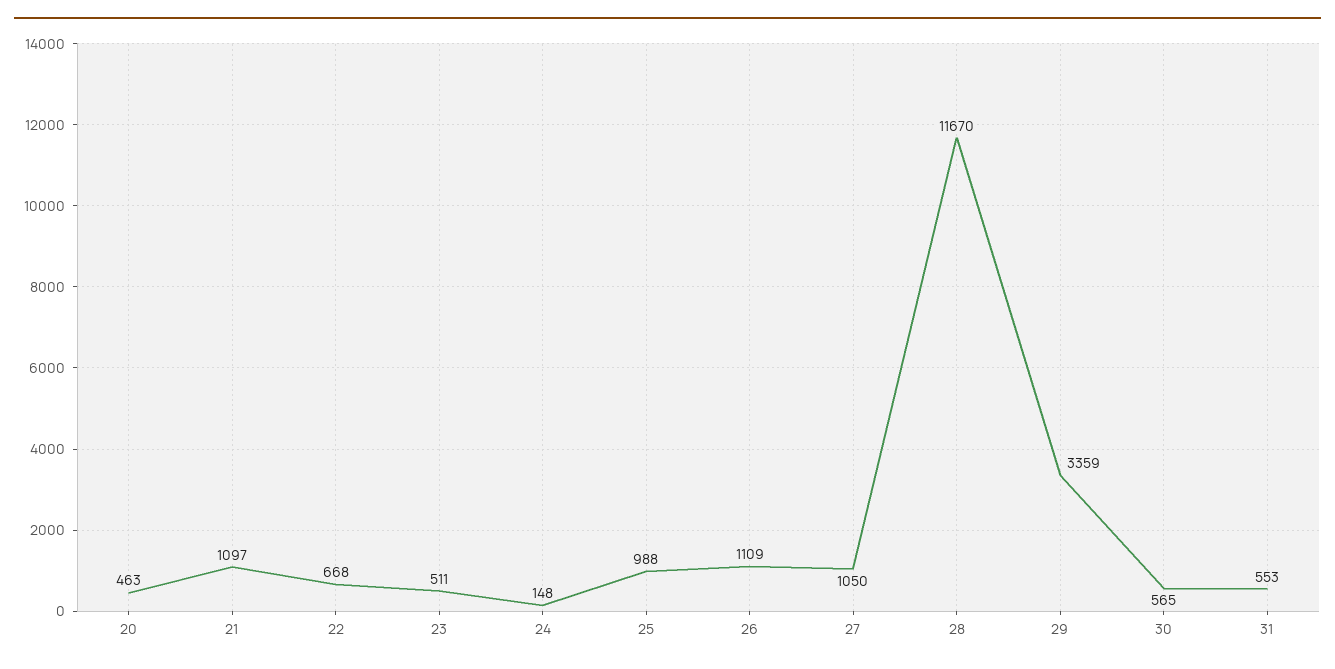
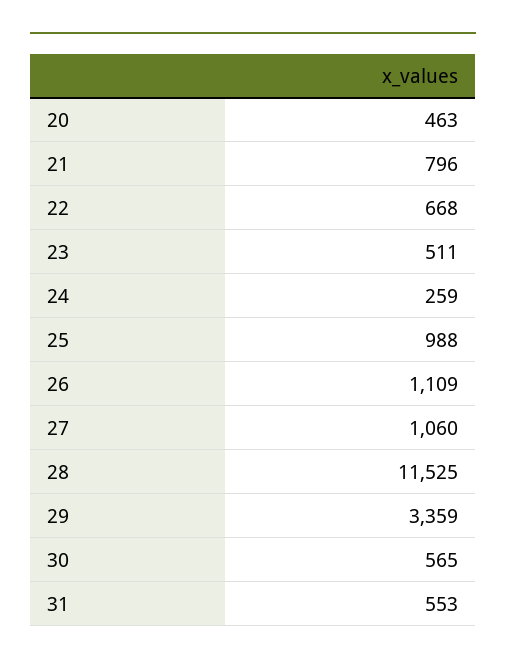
  {
    "20": 463,
-   "21": 1097,
+   "21": 796,
    "22": 668,
    "23": 511,
-   "24": 148,
+   "24": 259,
    "25": 988,
    "26": 1109,
-   "27": 1050,
+   "27": 1060,
-   "28": 11670,
+   "28": 11525,
    "29": 3359,
    "30": 565,
    "31": 553
  }

